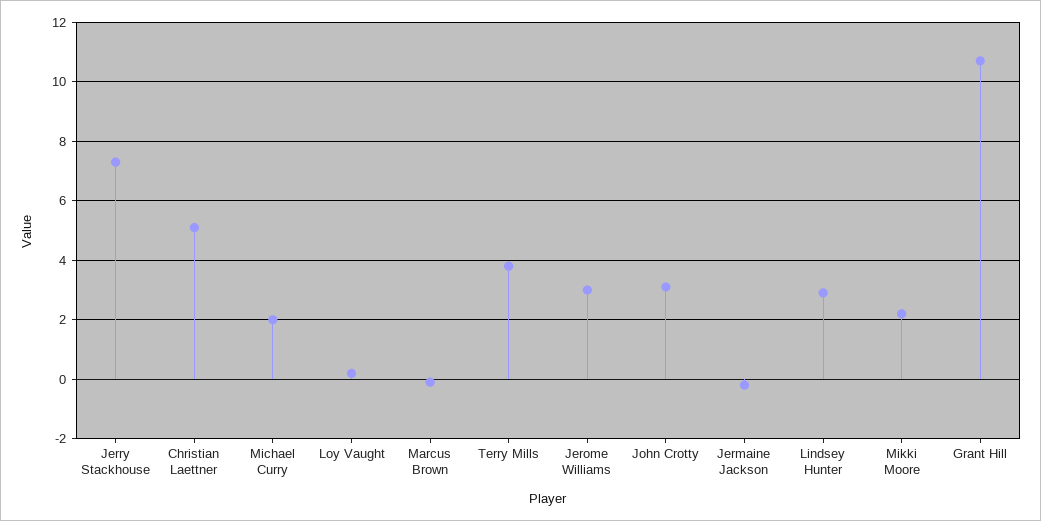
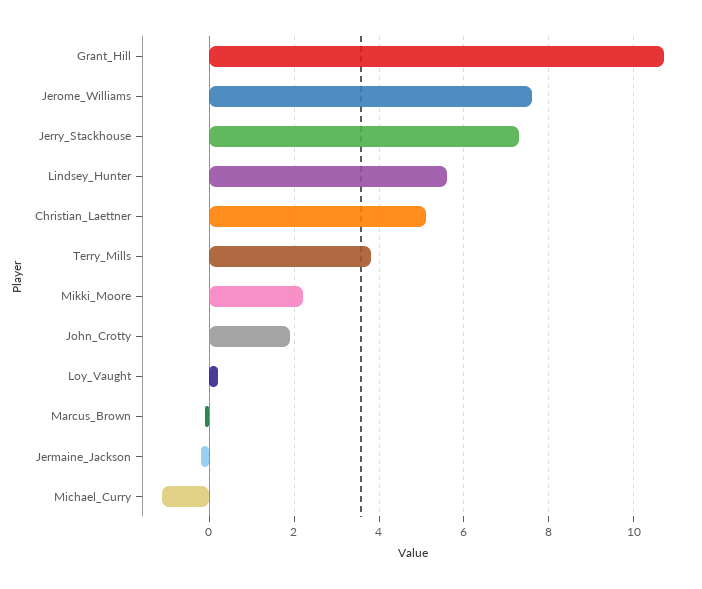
  {
    "Jerry Stackhouse": 7.5,
    "Christian Laettner": 5,
-   "Michael Curry": 2,
+   "Michael Curry": -1,
    "Loy Vaught": 0,
    "Marcus Brown": 0,
    "Terry Mills": 4,
-   "Jerome Williams": 3,
+   "Jerome Williams": 7.5,
-   "John Crotty": 3,
+   "John Crotty": 2,
    "Jermaine Jackson": 0,
-   "Lindsey Hunter": 3,
+   "Lindsey Hunter": 5.5,
    "Mikki Moore": 2,
    "Grant Hill": 10.5
  }

